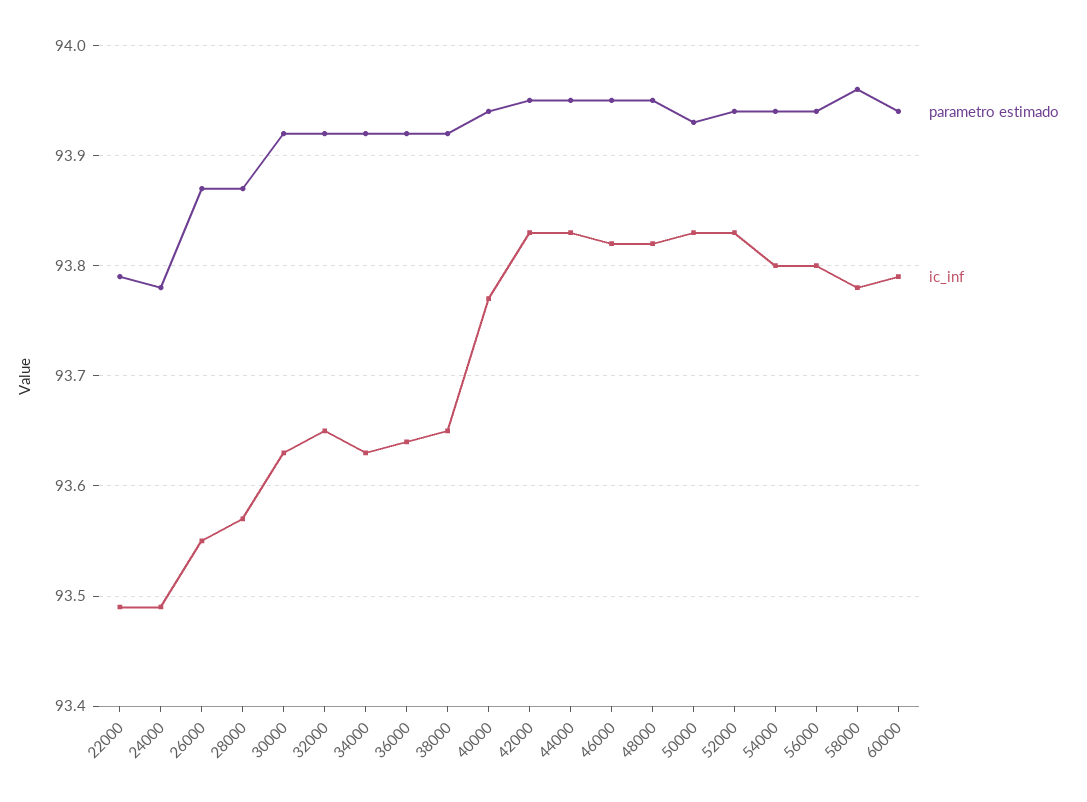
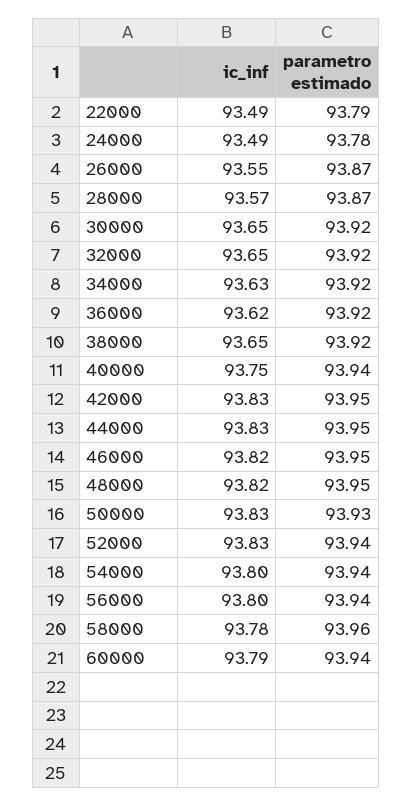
  {
    "parametro estimado": {
      "22000": 93.79,
      "24000": 93.78,
      "26000": 93.87,
      "28000": 93.87,
      "30000": 93.92,
      "32000": 93.92,
      "34000": 93.92,
      "36000": 93.92,
      "38000": 93.92,
      "40000": 93.94,
      "42000": 93.95,
      "44000": 93.95,
      "46000": 93.95,
      "48000": 93.95,
      "50000": 93.93,
      "52000": 93.94,
      "54000": 93.94,
      "56000": 93.94,
      "58000": 93.96,
      "60000": 93.94
    },
    "ic_inf": {
      "22000": 93.49,
      "24000": 93.49,
      "26000": 93.55,
      "28000": 93.57,
-     "30000": 93.63,
+     "30000": 93.65,
      "32000": 93.65,
      "34000": 93.63,
-     "36000": 93.64,
+     "36000": 93.62,
      "38000": 93.65,
-     "40000": 93.77,
+     "40000": 93.75,
      "42000": 93.83,
      "44000": 93.83,
      "46000": 93.82,
      "48000": 93.82,
      "50000": 93.83,
      "52000": 93.83,
      "54000": 93.8,
      "56000": 93.8,
      "58000": 93.78,
      "60000": 93.79
    }
  }

